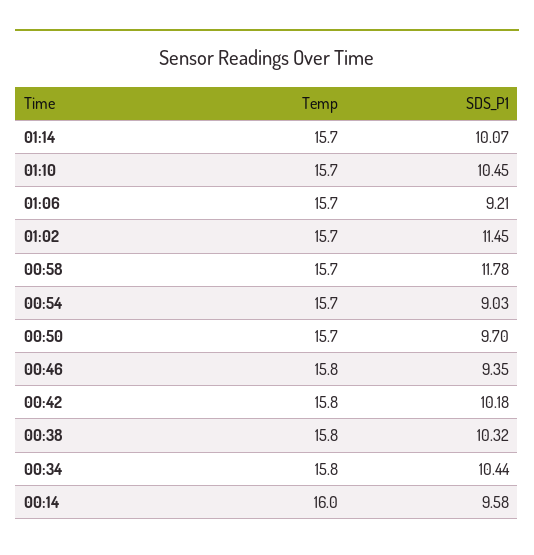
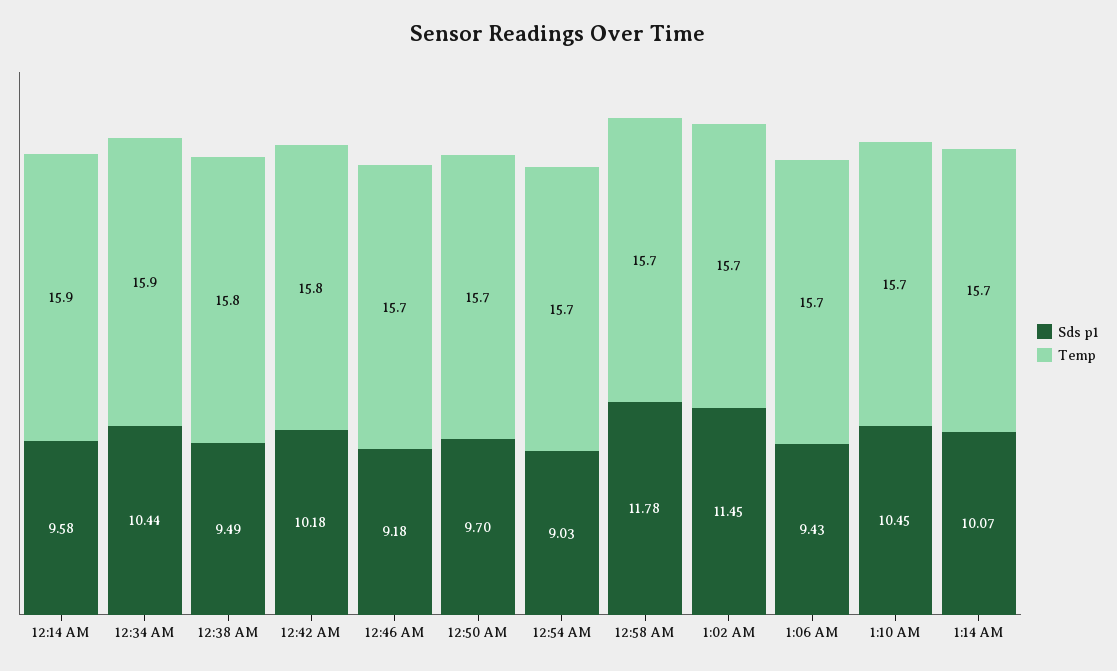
  {
    "Temp": {
      "01:14": 15.7,
      "01:10": 15.7,
      "01:06": 15.7,
      "01:02": 15.7,
      "00:58": 15.7,
      "00:54": 15.7,
      "00:50": 15.7,
-     "00:46": 15.8,
+     "00:46": 15.7,
      "00:42": 15.8,
      "00:38": 15.8,
-     "00:34": 15.8,
+     "00:34": 15.9,
-     "00:14": 16
+     "00:14": 15.9
    },
    "SDS_P1": {
      "01:14": 10.07,
      "01:10": 10.45,
-     "01:06": 9.21,
+     "01:06": 9.43,
      "01:02": 11.45,
      "00:58": 11.78,
      "00:54": 9.03,
      "00:50": 9.7,
-     "00:46": 9.35,
+     "00:46": 9.18,
      "00:42": 10.18,
-     "00:38": 10.32,
+     "00:38": 9.49,
      "00:34": 10.44,
      "00:14": 9.58
    }
  }

